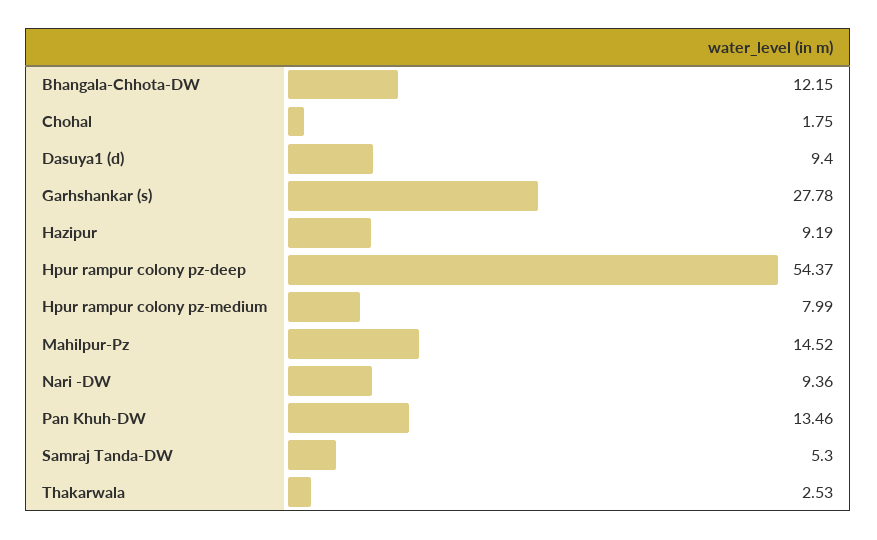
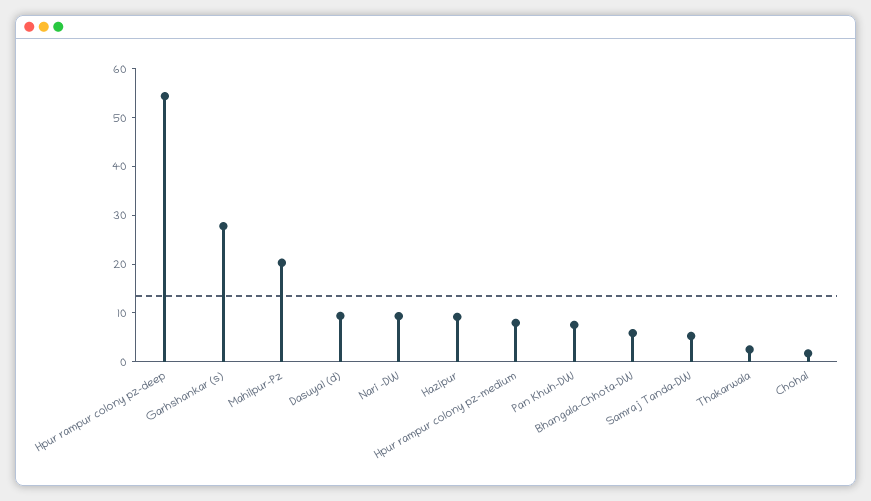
  {
-   "Bhangala-Chhota-DW": 12.15,
+   "Bhangala-Chhota-DW": 6,
    "Chohal": 1.75,
    "Dasuya1 (d)": 9.4,
    "Garhshankar (s)": 27.78,
    "Hazipur": 9.19,
    "Hpur rampur colony pz-deep": 54.37,
    "Hpur rampur colony pz-medium": 7.99,
-   "Mahilpur-Pz": 14.52,
+   "Mahilpur-Pz": 20,
    "Nari -DW": 9.36,
-   "Pan Khuh-DW": 13.46,
+   "Pan Khuh-DW": 8,
    "Samraj Tanda-DW": 5.3,
    "Thakarwala": 2.53
  }

